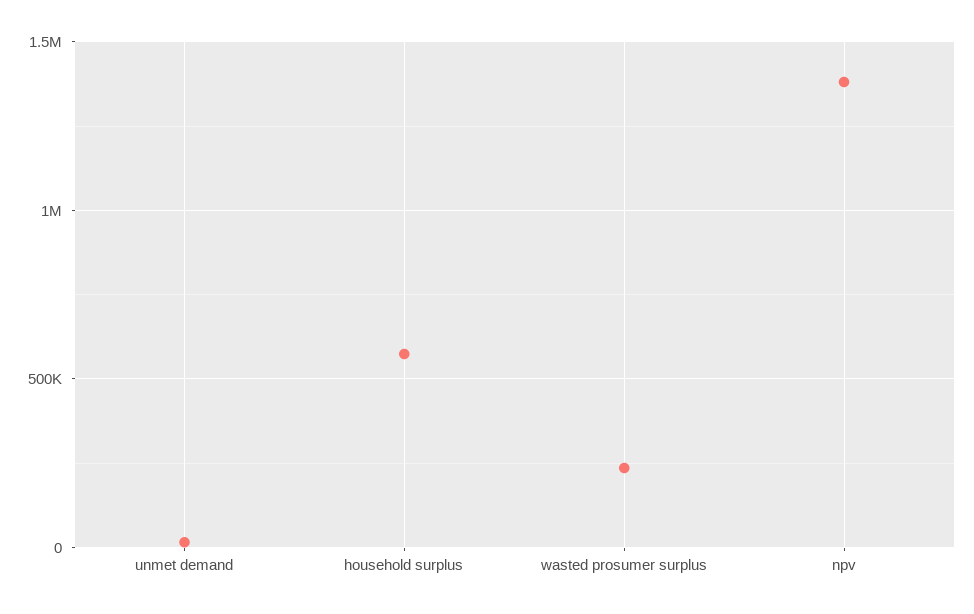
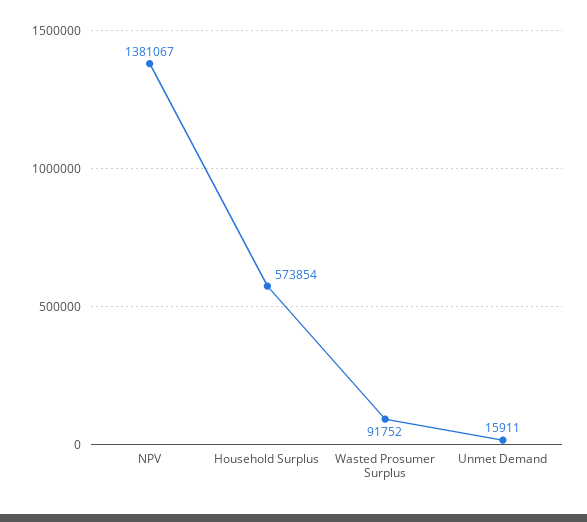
  {
    "unmet demand": 15911,
    "household surplus": 573854,
-   "wasted prosumer surplus": 250000,
+   "wasted prosumer surplus": 91752,
    "npv": 1381067
  }

